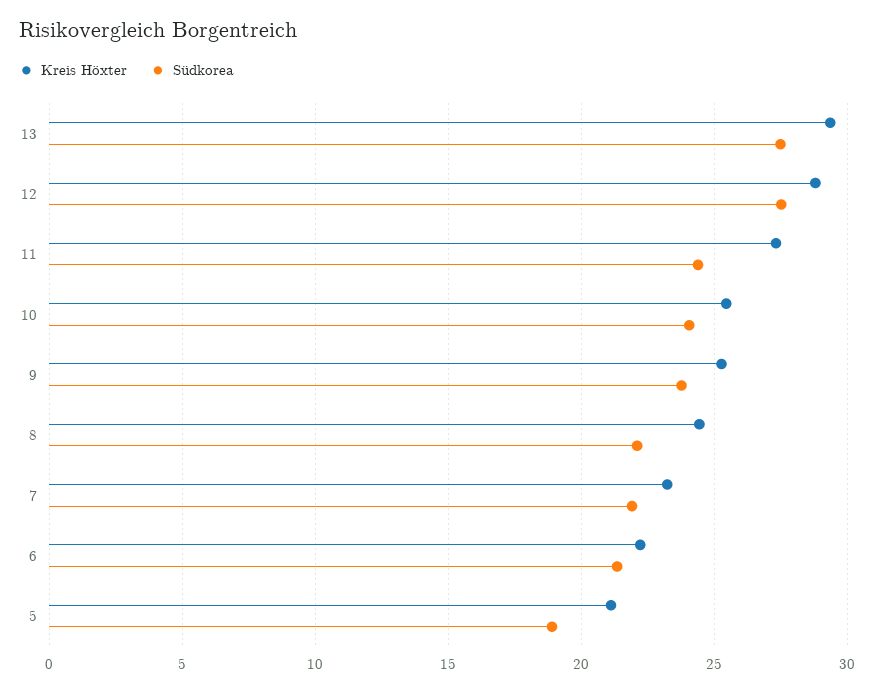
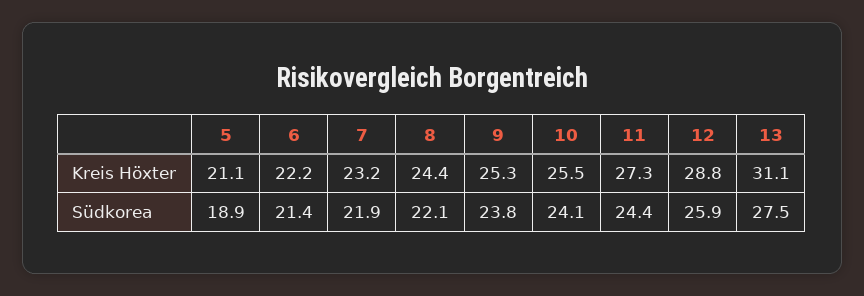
  {
    "Kreis Höxter": {
-     "13": 29.5,
+     "13": 31.1,
      "12": 28.8,
      "11": 27.3,
      "10": 25.5,
      "9": 25.3,
      "8": 24.4,
      "7": 23.2,
      "6": 22.2,
      "5": 21.1
    },
    "Südkorea": {
      "13": 27.5,
-     "12": 27.5,
+     "12": 25.9,
      "11": 24.4,
      "10": 24.1,
      "9": 23.8,
      "8": 22.1,
      "7": 21.9,
      "6": 21.4,
      "5": 18.9
    }
  }

